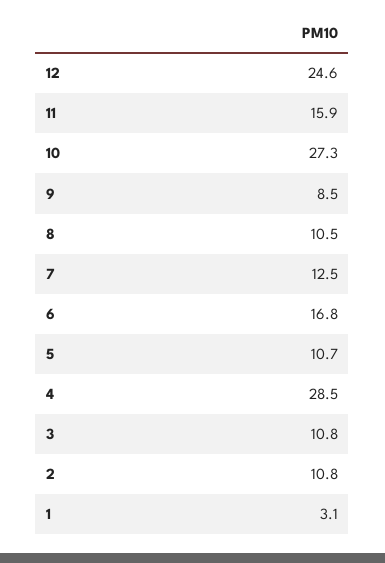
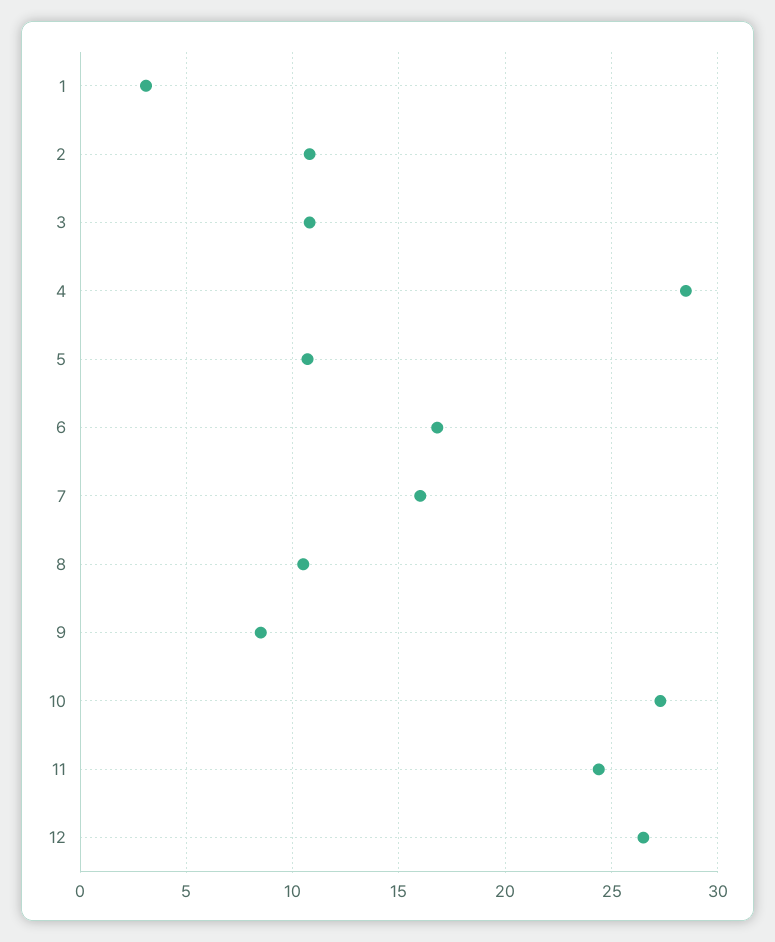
  {
-   "12": 24.6,
+   "12": 26.5,
-   "11": 15.9,
+   "11": 24.5,
    "10": 27.3,
    "9": 8.5,
    "8": 10.5,
-   "7": 12.5,
+   "7": 16,
    "6": 16.8,
    "5": 10.7,
    "4": 28.5,
    "3": 10.8,
    "2": 10.8,
    "1": 3.1
  }

